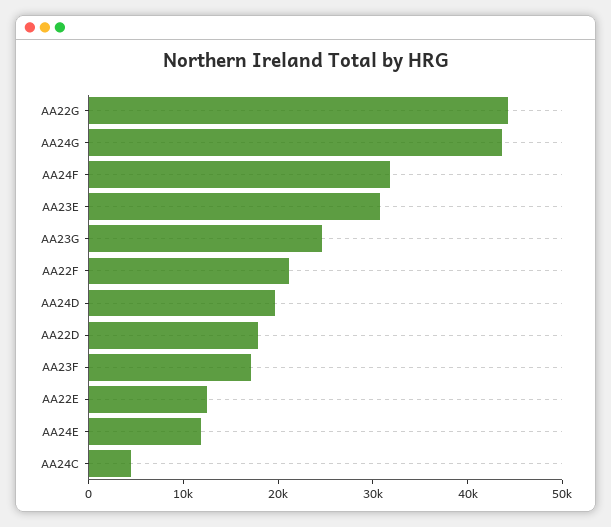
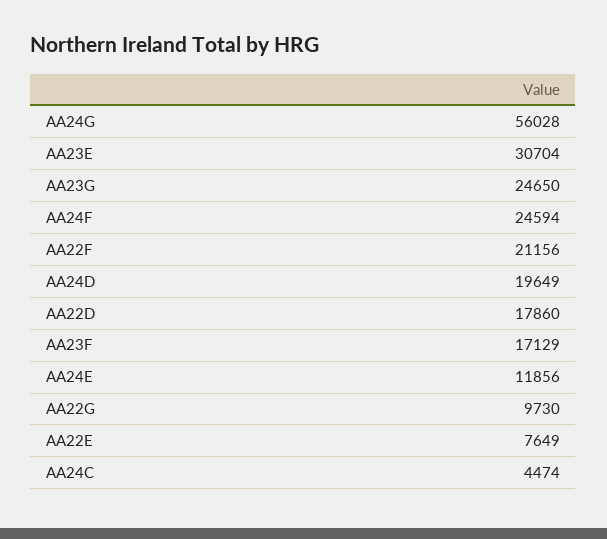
  {
-   "AA22G": 44000,
+   "AA22G": 9730,
-   "AA24G": 44000,
+   "AA24G": 56028,
-   "AA24F": 32000,
+   "AA24F": 24594,
    "AA23E": 30704,
    "AA23G": 24650,
    "AA22F": 21156,
    "AA24D": 19649,
    "AA22D": 17860,
    "AA23F": 17129,
-   "AA22E": 12000,
+   "AA22E": 7649,
    "AA24E": 11856,
    "AA24C": 4474
  }

